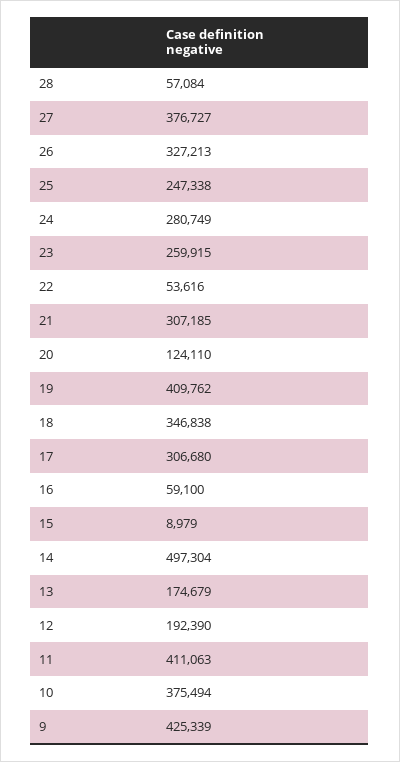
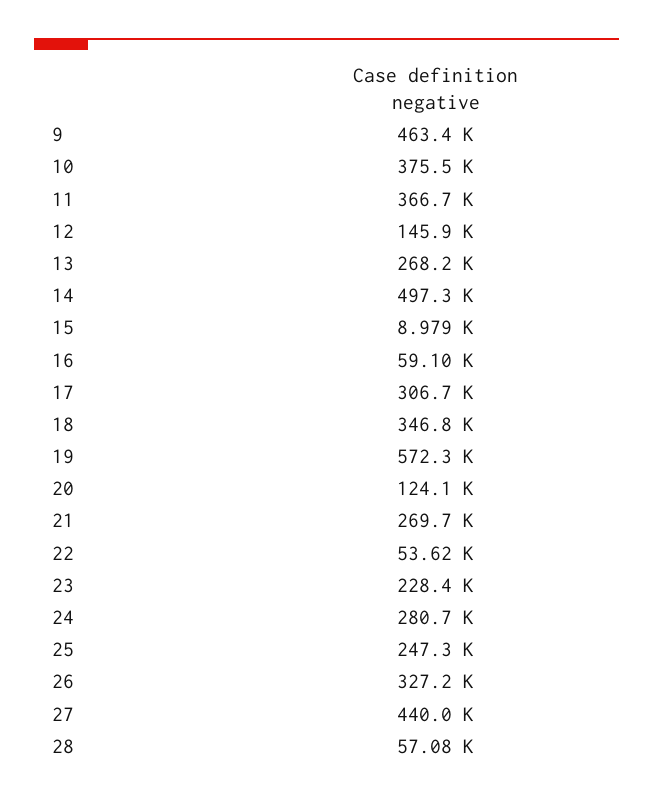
  {
    "28": 57084,
-   "27": 376727,
+   "27": 440000,
    "26": 327213,
    "25": 247338,
    "24": 280749,
-   "23": 259915,
+   "23": 228400,
    "22": 53616,
-   "21": 307185,
+   "21": 269700,
    "20": 124110,
-   "19": 409762,
+   "19": 572300,
    "18": 346838,
    "17": 306680,
    "16": 59100,
    "15": 8979,
    "14": 497304,
-   "13": 174679,
+   "13": 268200,
-   "12": 192390,
+   "12": 145900,
-   "11": 411063,
+   "11": 366700,
    "10": 375494,
-   "9": 425339
+   "9": 463400
  }

